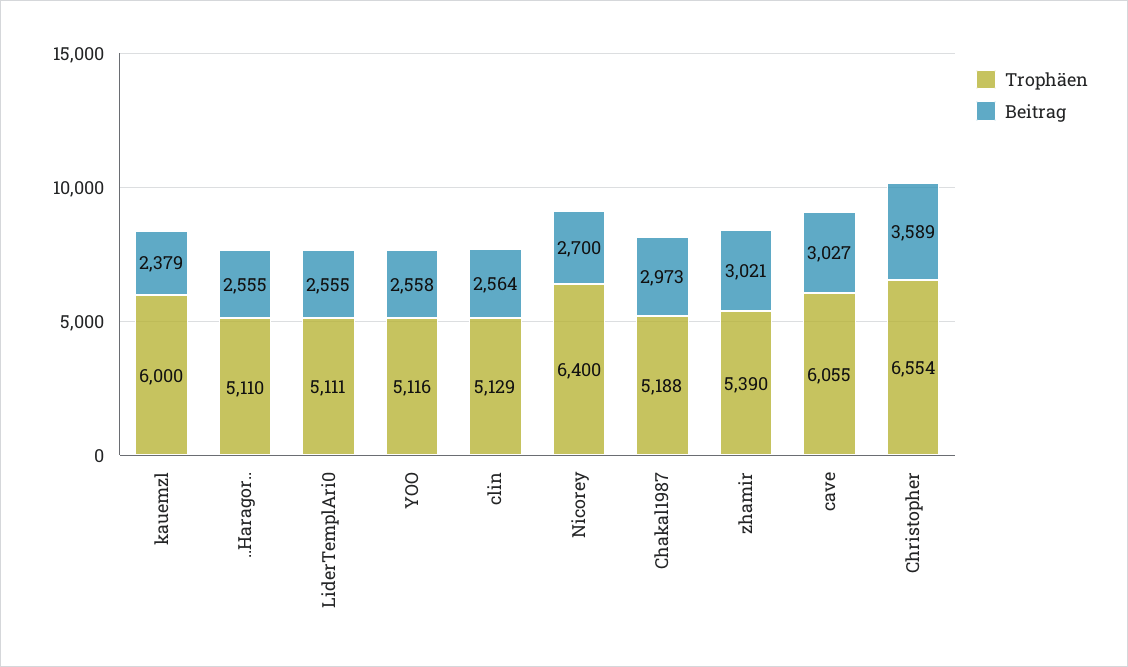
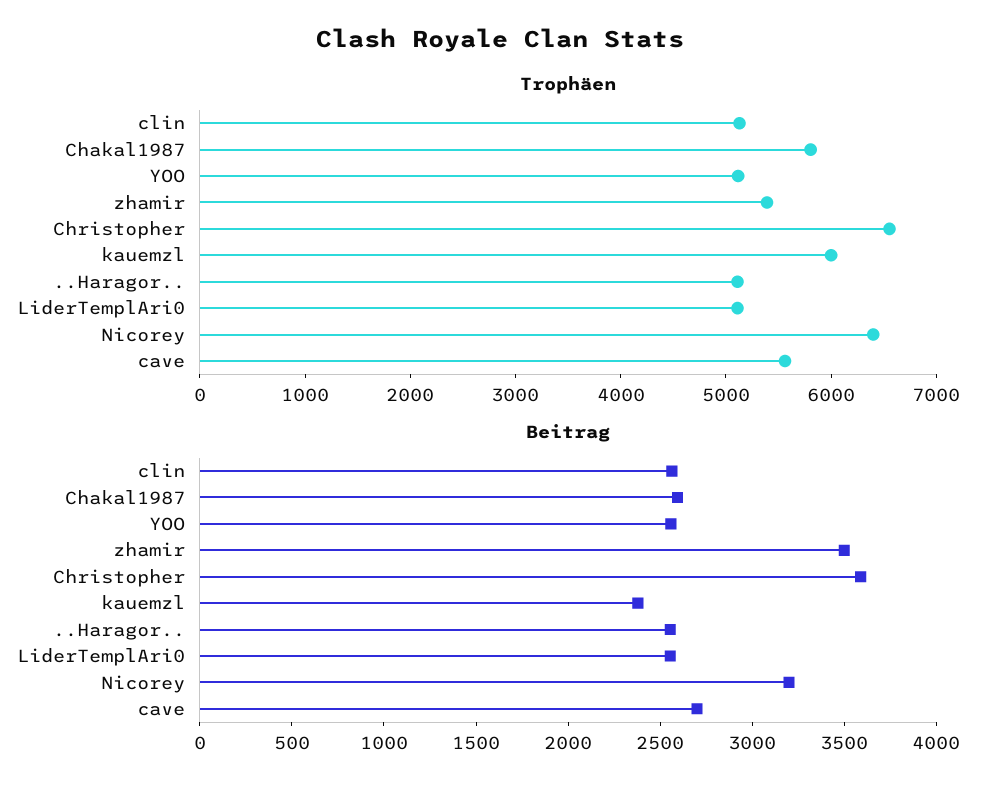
  {
    "Trophäen": {
      "kauemzl": 6000,
      "..Haragor..": 5110,
      "LiderTemplAri0": 5111,
      "YOO": 5116,
      "clin": 5129,
      "Nicorey": 6400,
-     "Chakal1987": 5188,
+     "Chakal1987": 5800,
      "zhamir": 5390,
-     "cave": 6055,
+     "cave": 5600,
      "Christopher": 6554
    },
    "Beitrag": {
      "kauemzl": 2379,
      "..Haragor..": 2555,
      "LiderTemplAri0": 2555,
      "YOO": 2558,
      "clin": 2564,
-     "Nicorey": 2700,
+     "Nicorey": 3200,
-     "Chakal1987": 2973,
+     "Chakal1987": 2600,
-     "zhamir": 3021,
+     "zhamir": 3500,
-     "cave": 3027,
+     "cave": 2700,
      "Christopher": 3589
    }
  }

